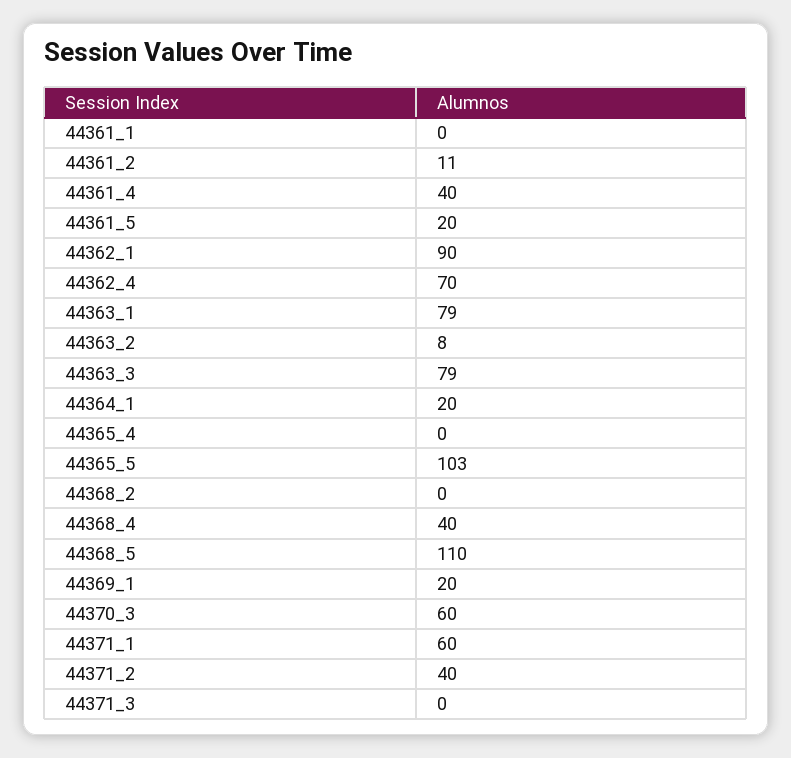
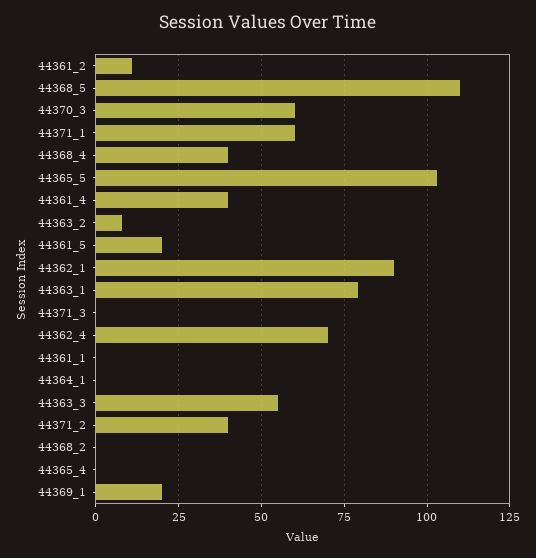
  {
    "44361_1": 0,
    "44361_2": 11,
    "44361_4": 40,
    "44361_5": 20,
    "44362_1": 90,
    "44362_4": 70,
    "44363_1": 79,
    "44363_2": 8,
-   "44363_3": 79,
+   "44363_3": 55,
-   "44364_1": 20,
+   "44364_1": 0,
    "44365_4": 0,
    "44365_5": 103,
    "44368_2": 0,
    "44368_4": 40,
    "44368_5": 110,
    "44369_1": 20,
    "44370_3": 60,
    "44371_1": 60,
    "44371_2": 40,
    "44371_3": 0
  }

